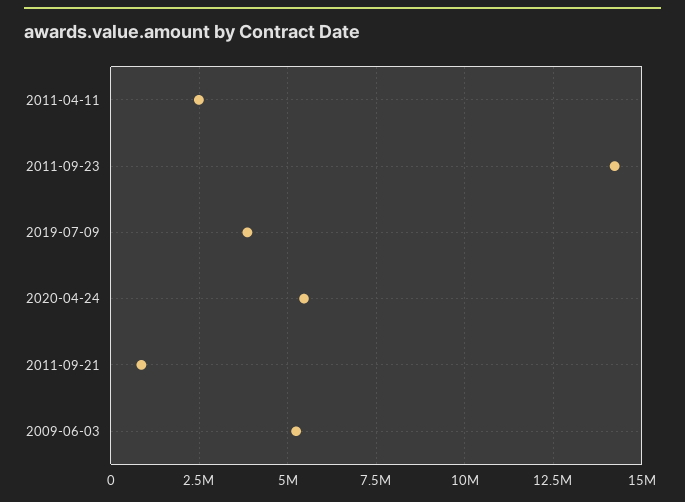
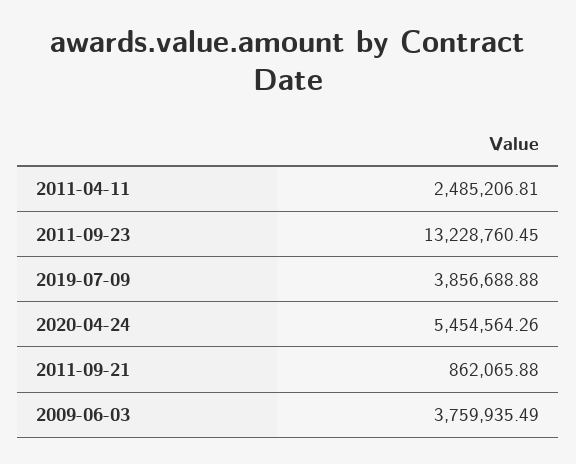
  {
    "2011-04-11": 2485206.81,
-   "2011-09-23": 14250000,
+   "2011-09-23": 13228760.45,
    "2019-07-09": 3856688.88,
    "2020-04-24": 5454564.26,
    "2011-09-21": 862065.88,
-   "2009-06-03": 5250000
+   "2009-06-03": 3759935.49
  }

